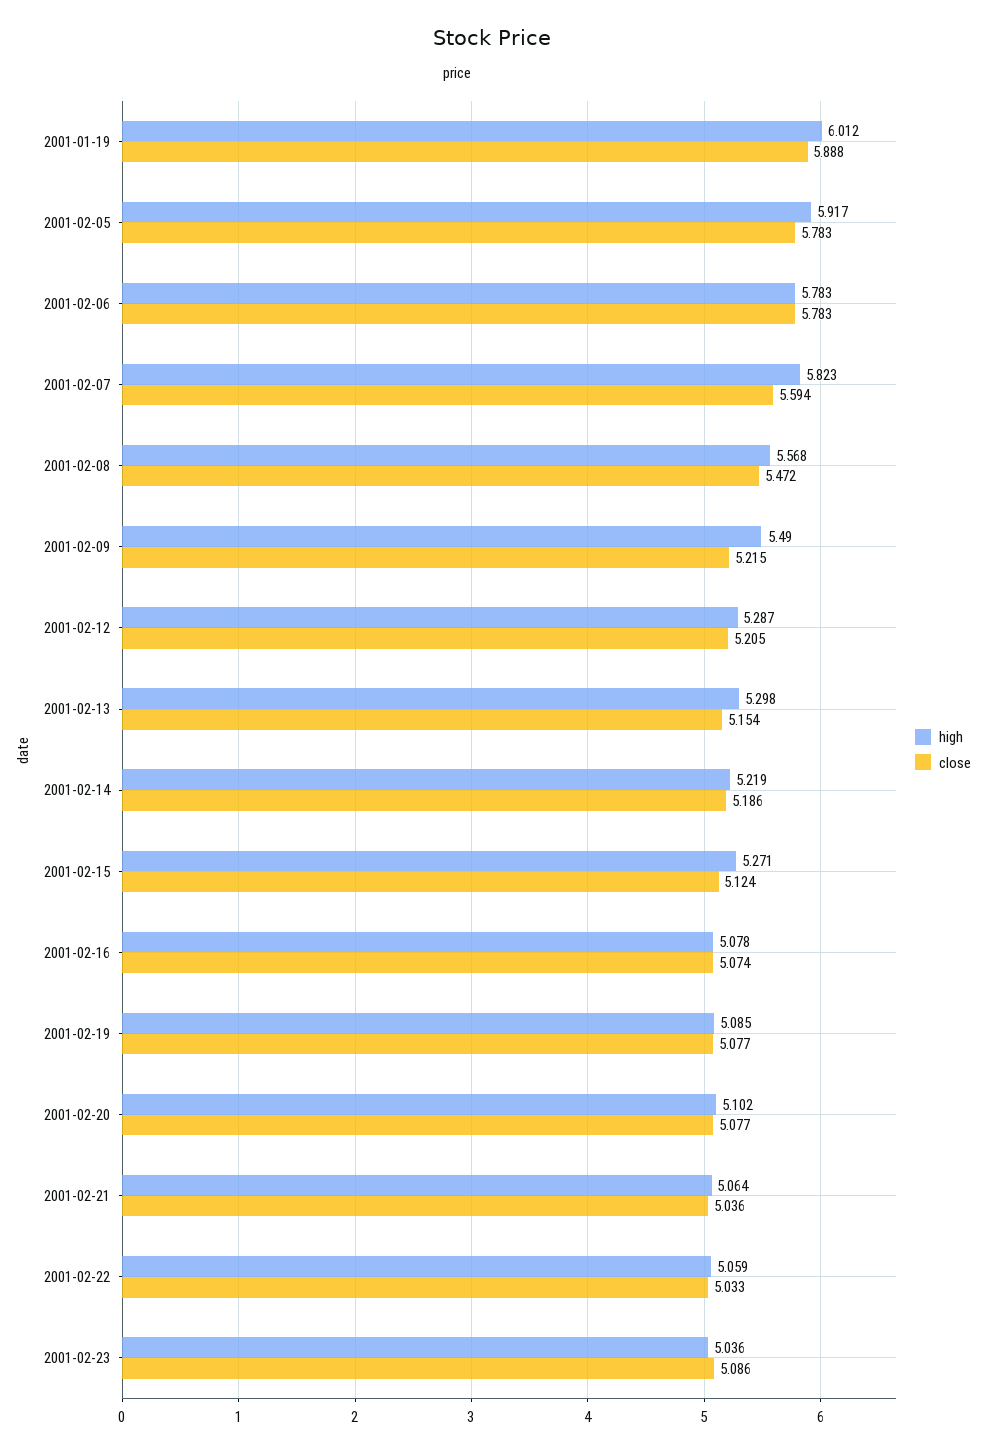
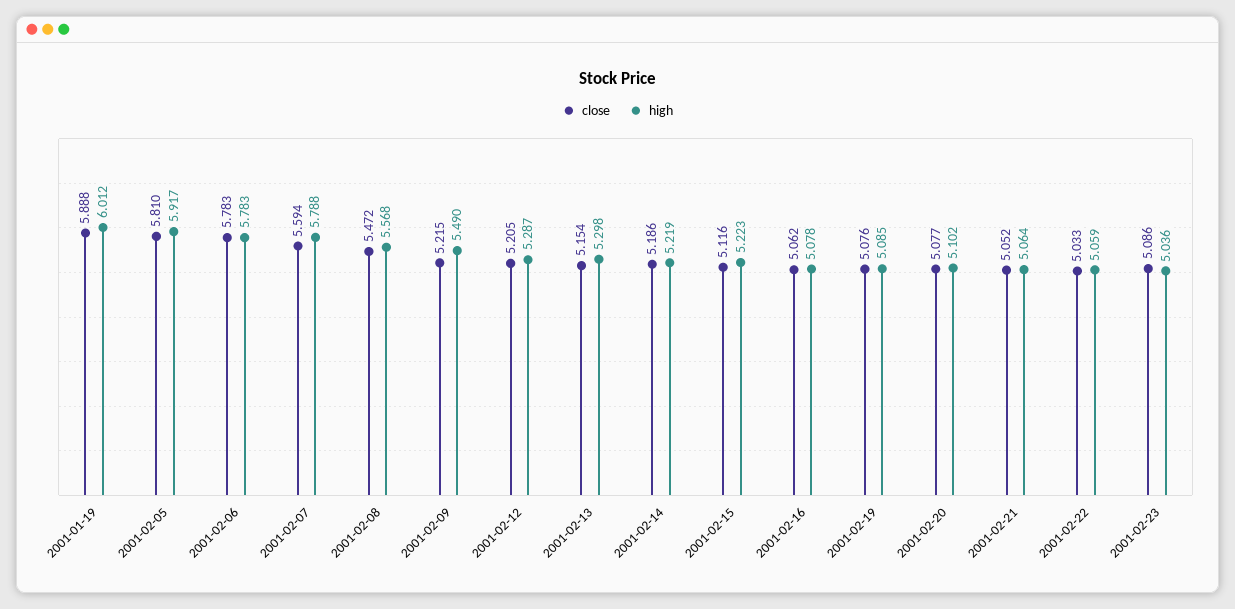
  {
    "high": {
      "2001-01-19": 6.012,
      "2001-02-05": 5.917,
      "2001-02-06": 5.783,
-     "2001-02-07": 5.823,
+     "2001-02-07": 5.788,
      "2001-02-08": 5.568,
      "2001-02-09": 5.49,
      "2001-02-12": 5.287,
      "2001-02-13": 5.298,
      "2001-02-14": 5.219,
-     "2001-02-15": 5.271,
+     "2001-02-15": 5.223,
      "2001-02-16": 5.078,
      "2001-02-19": 5.085,
      "2001-02-20": 5.102,
      "2001-02-21": 5.064,
      "2001-02-22": 5.059,
      "2001-02-23": 5.036
    },
    "close": {
      "2001-01-19": 5.888,
-     "2001-02-05": 5.783,
+     "2001-02-05": 5.81,
      "2001-02-06": 5.783,
      "2001-02-07": 5.594,
      "2001-02-08": 5.472,
      "2001-02-09": 5.215,
      "2001-02-12": 5.205,
      "2001-02-13": 5.154,
      "2001-02-14": 5.186,
-     "2001-02-15": 5.124,
+     "2001-02-15": 5.116,
-     "2001-02-16": 5.074,
+     "2001-02-16": 5.062,
-     "2001-02-19": 5.077,
+     "2001-02-19": 5.076,
      "2001-02-20": 5.077,
-     "2001-02-21": 5.036,
+     "2001-02-21": 5.052,
      "2001-02-22": 5.033,
      "2001-02-23": 5.086
    }
  }

